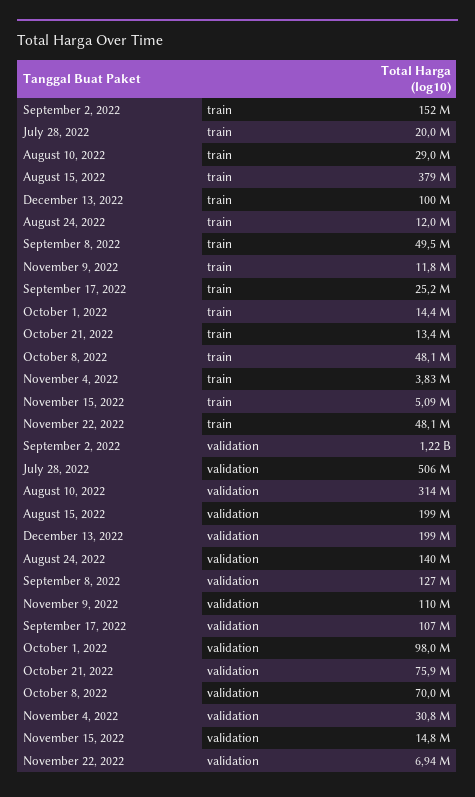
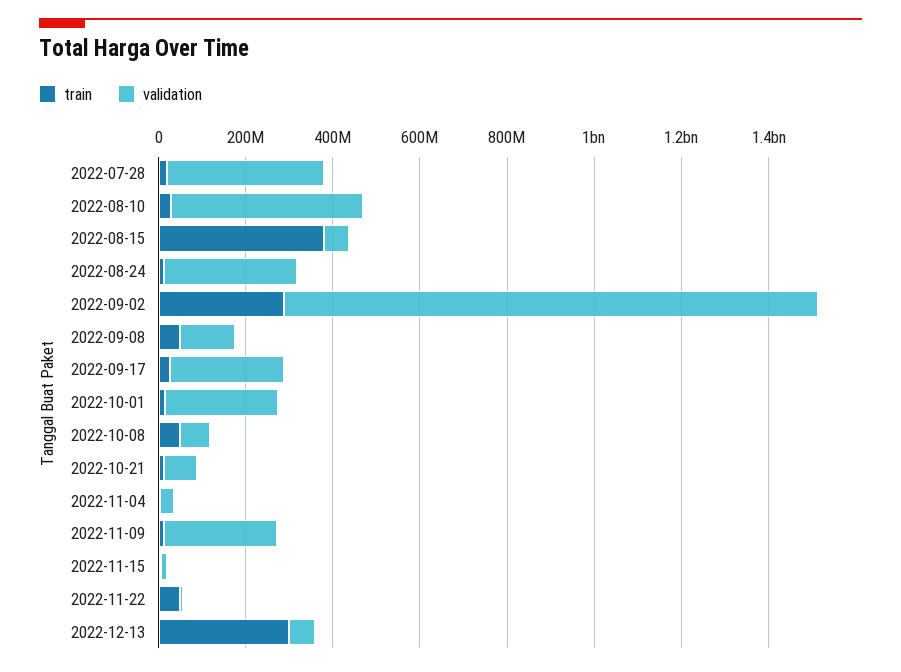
  {
    "train": {
-     "September 2, 2022": 152000000,
+     "September 2, 2022": 300000000,
      "July 28, 2022": 20000000,
      "August 10, 2022": 29000000,
      "August 15, 2022": 379000000,
-     "December 13, 2022": 100000000,
+     "December 13, 2022": 300000000,
      "August 24, 2022": 12000000,
      "September 8, 2022": 49500000,
      "November 9, 2022": 11800000,
      "September 17, 2022": 25200000,
      "October 1, 2022": 14400000,
      "October 21, 2022": 13400000,
      "October 8, 2022": 48100000,
      "November 4, 2022": 3830000,
      "November 15, 2022": 5090000,
      "November 22, 2022": 48100000
    },
    "validation": {
      "September 2, 2022": 1220000000,
-     "July 28, 2022": 506000000,
+     "July 28, 2022": 350000000,
-     "August 10, 2022": 314000000,
+     "August 10, 2022": 450000000,
-     "August 15, 2022": 199000000,
+     "August 15, 2022": 50000000,
-     "December 13, 2022": 199000000,
+     "December 13, 2022": 50000000,
-     "August 24, 2022": 140000000,
+     "August 24, 2022": 300000000,
      "September 8, 2022": 127000000,
-     "November 9, 2022": 110000000,
+     "November 9, 2022": 250000000,
-     "September 17, 2022": 107000000,
+     "September 17, 2022": 250000000,
-     "October 1, 2022": 98000000,
+     "October 1, 2022": 250000000,
      "October 21, 2022": 75900000,
      "October 8, 2022": 70000000,
      "November 4, 2022": 30800000,
      "November 15, 2022": 14800000,
      "November 22, 2022": 6940000
    }
  }

